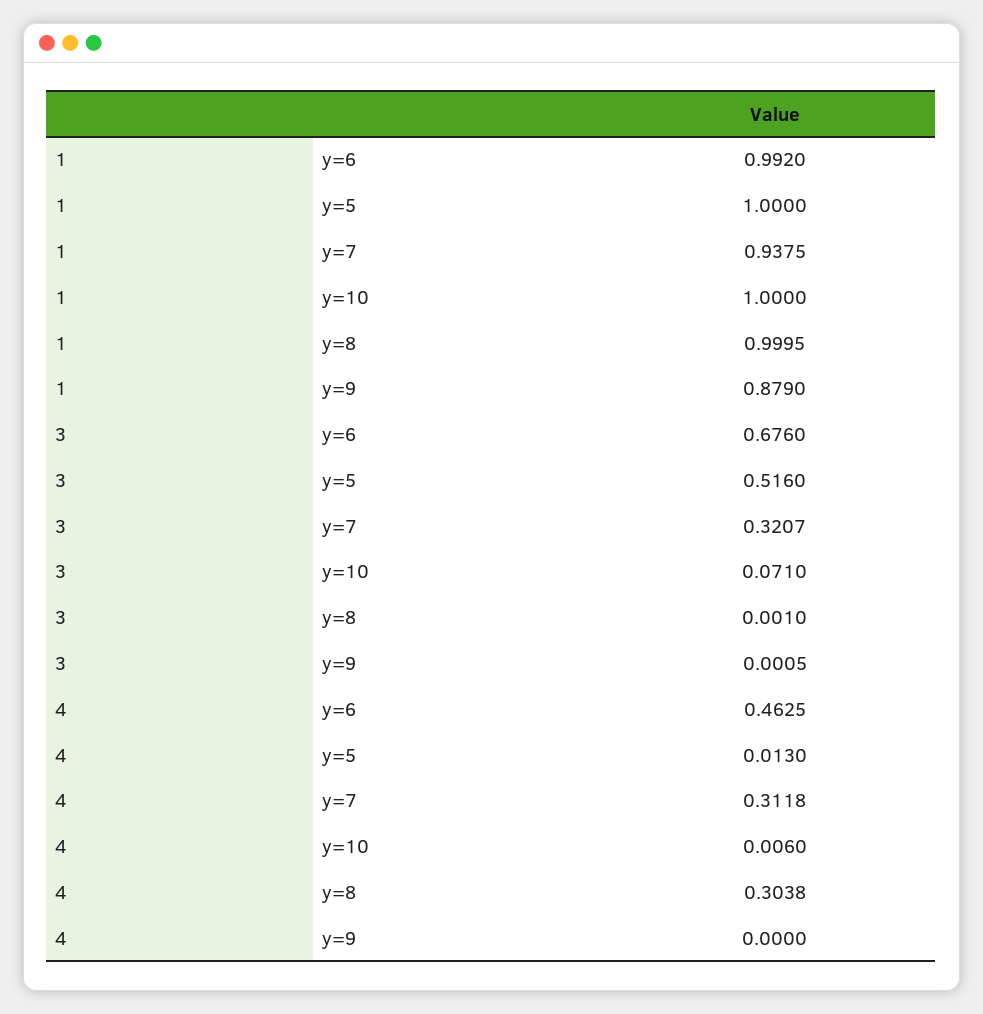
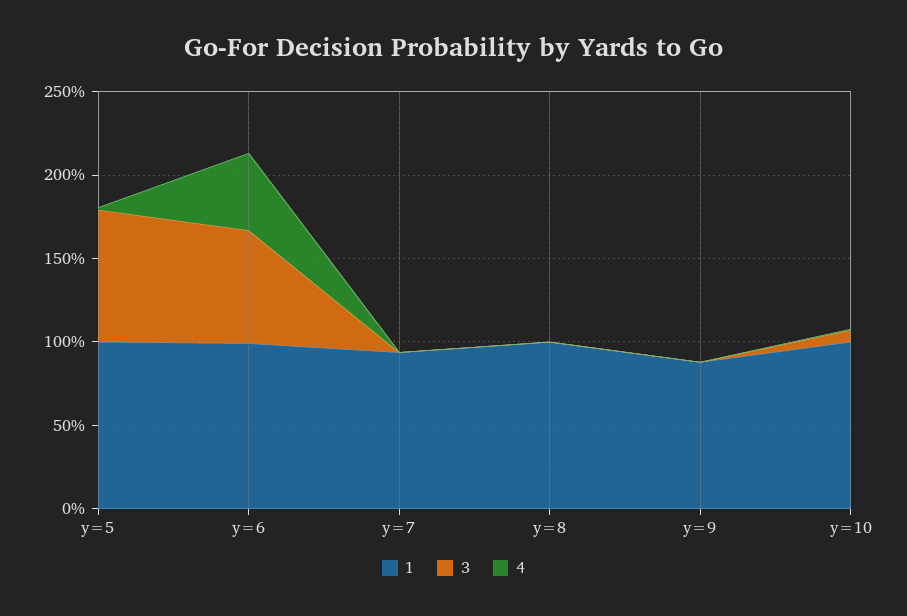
  {
    "1": {
      "y=6": 0.992,
      "y=5": 1,
      "y=7": 0.9375,
      "y=10": 1,
      "y=8": 0.9995,
      "y=9": 0.879
    },
    "3": {
      "y=6": 0.676,
-     "y=5": 0.516,
+     "y=5": 0.8,
-     "y=7": 0.3207,
+     "y=7": 0,
      "y=10": 0.071,
      "y=8": 0.001,
      "y=9": 0.0005
    },
    "4": {
      "y=6": 0.4625,
      "y=5": 0.013,
-     "y=7": 0.3118,
+     "y=7": 0,
      "y=10": 0.006,
-     "y=8": 0.3038,
+     "y=8": 0,
      "y=9": 0
    }
  }

